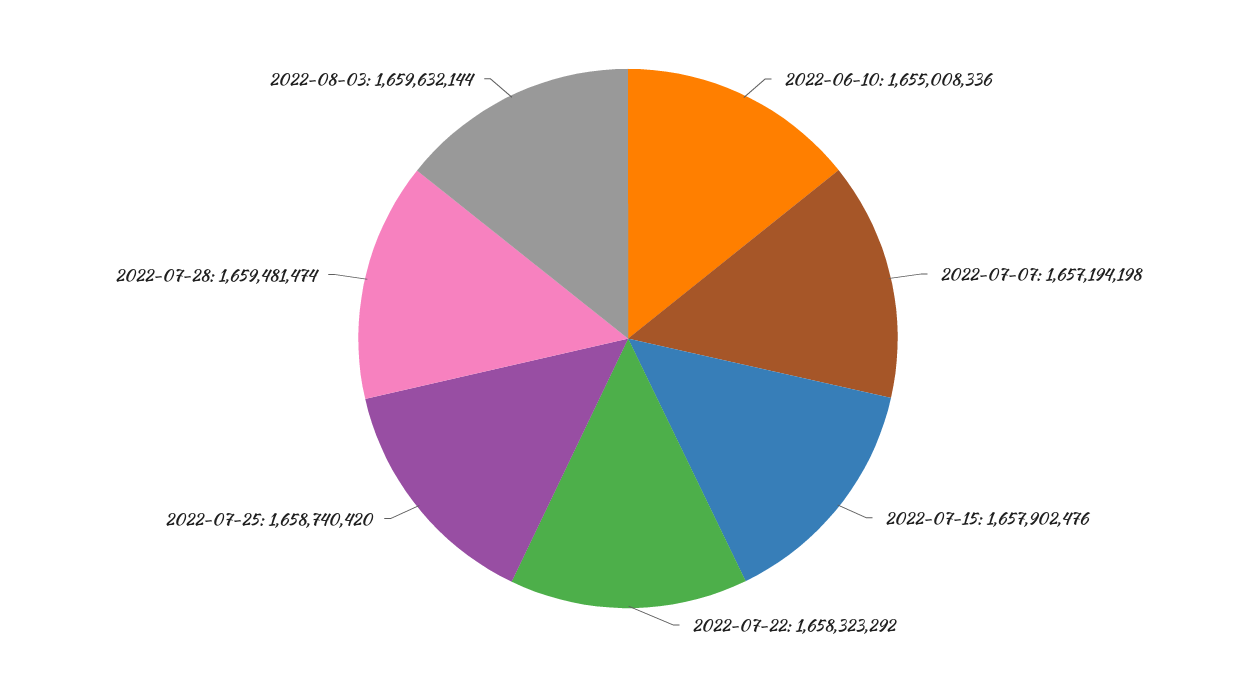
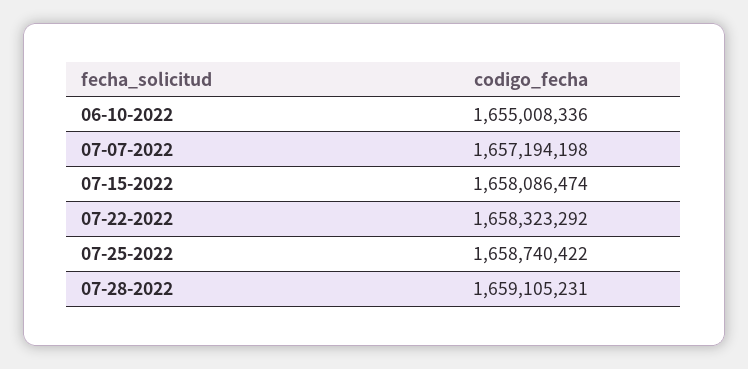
  {
    "2022-06-10": 1655008336,
    "2022-07-07": 1657194198,
-   "2022-07-15": 1657902476,
+   "2022-07-15": 1658086474,
    "2022-07-22": 1658323292,
-   "2022-07-25": 1658740420,
+   "2022-07-25": 1658740422,
-   "2022-07-28": 1659481474,
+   "2022-07-28": 1659105231
-   "2022-08-03": 1659632144
  }

